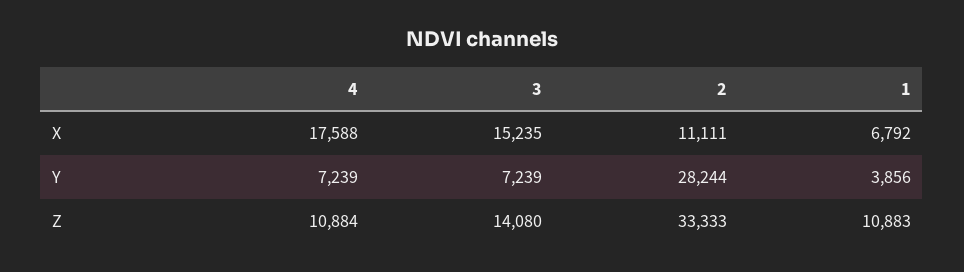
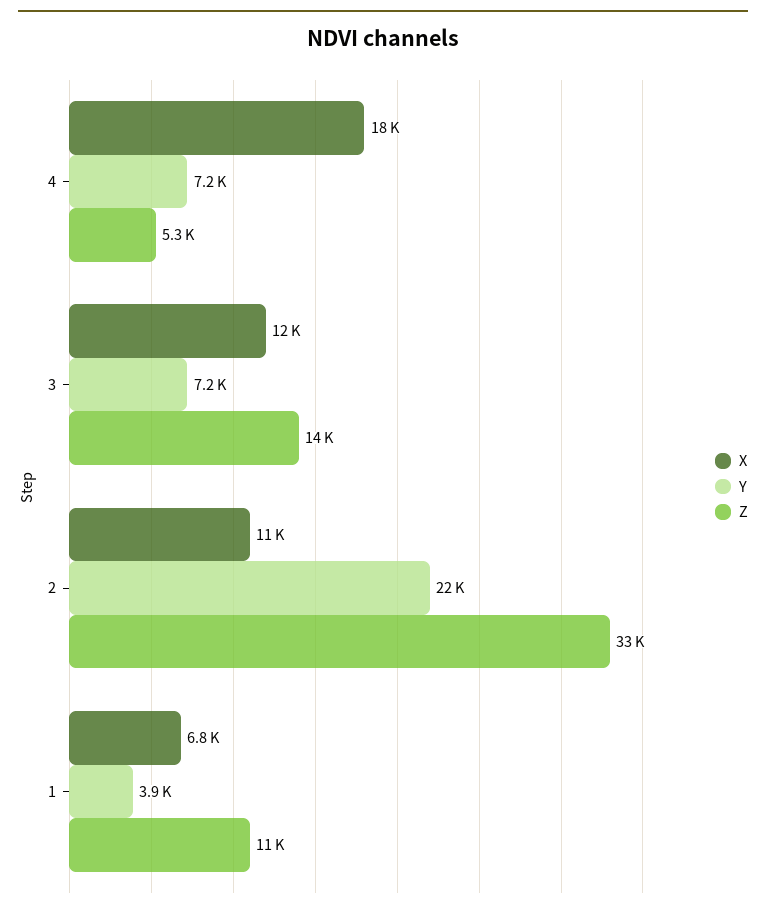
  {
    "X": {
      "4": 17588,
-     "3": 15235,
+     "3": 12000,
      "2": 11111,
      "1": 6792
    },
    "Y": {
      "4": 7239,
      "3": 7239,
-     "2": 28244,
+     "2": 22000,
      "1": 3856
    },
    "Z": {
-     "4": 10884,
+     "4": 5300,
      "3": 14080,
      "2": 33333,
      "1": 10883
    }
  }

